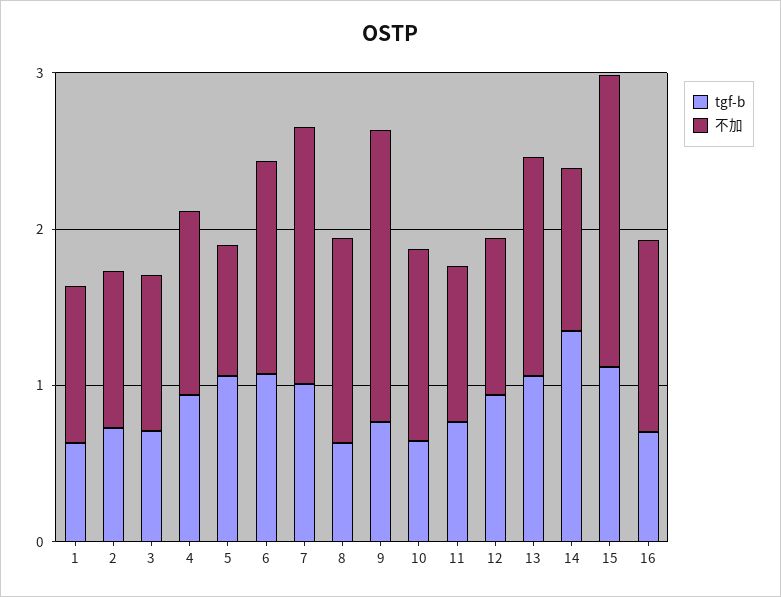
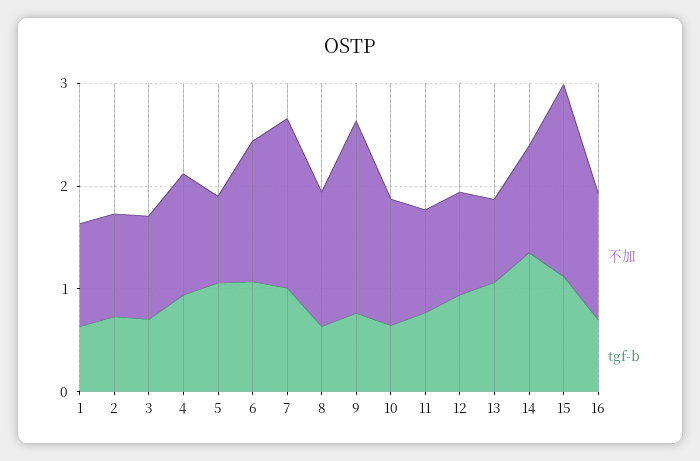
  {
    "tgf-b": {
      "1": 0.6,
      "2": 0.8,
      "3": 0.8,
      "4": 1,
      "5": 1,
      "6": 1,
      "7": 1,
      "8": 0.6,
      "9": 0.8,
      "10": 0.6,
      "11": 0.8,
      "12": 1,
      "13": 1,
      "14": 1.4,
      "15": 1.2,
      "16": 0.8
    },
    "不加": {
      "1": 1,
      "2": 1,
      "3": 1,
      "4": 1.2,
      "5": 0.8,
      "6": 1.4,
      "7": 1.6,
      "8": 1.4,
      "9": 1.8,
      "10": 1.2,
      "11": 1,
      "12": 1,
-     "13": 1.4,
+     "13": 0.8,
      "14": 1,
      "15": 1.8,
      "16": 1.2
    }
  }

